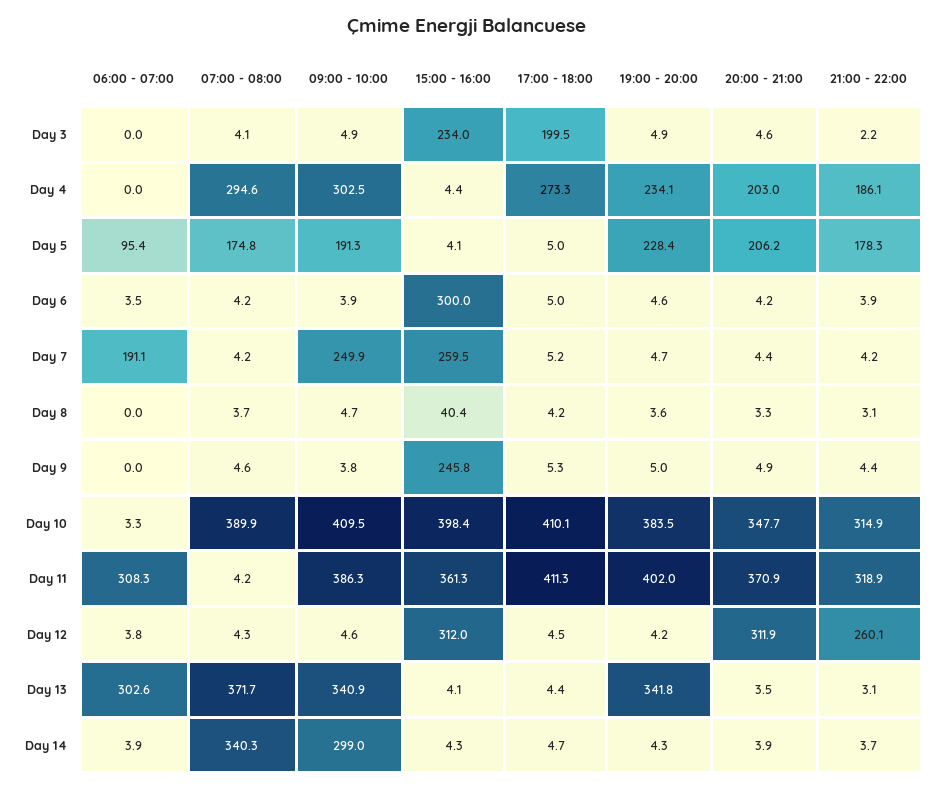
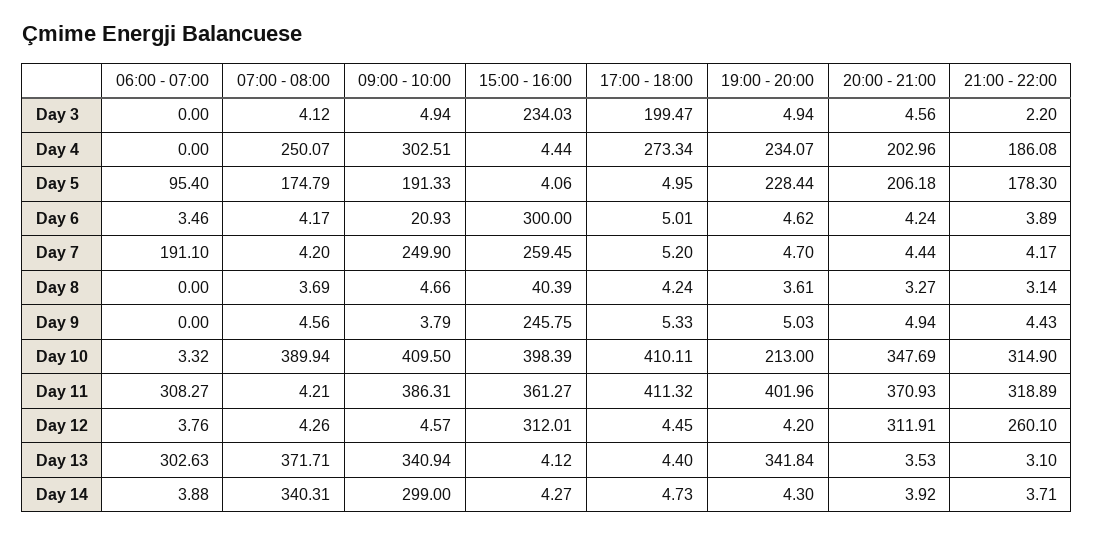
  {
    "06:00 - 07:00": {
      "Day 3": 0,
      "Day 4": 0,
      "Day 5": 95.4,
      "Day 6": 3.46,
      "Day 7": 191.1,
      "Day 8": 0,
      "Day 9": 0,
      "Day 10": 3.32,
      "Day 11": 308.27,
      "Day 12": 3.76,
      "Day 13": 302.63,
      "Day 14": 3.88
    },
    "07:00 - 08:00": {
      "Day 3": 4.12,
-     "Day 4": 294.6,
+     "Day 4": 250.07,
      "Day 5": 174.79,
      "Day 6": 4.17,
      "Day 7": 4.2,
      "Day 8": 3.69,
      "Day 9": 4.56,
      "Day 10": 389.94,
      "Day 11": 4.21,
      "Day 12": 4.26,
      "Day 13": 371.71,
      "Day 14": 340.31
    },
    "09:00 - 10:00": {
      "Day 3": 4.94,
      "Day 4": 302.51,
      "Day 5": 191.33,
-     "Day 6": 3.9,
+     "Day 6": 20.93,
      "Day 7": 249.9,
      "Day 8": 4.66,
      "Day 9": 3.79,
      "Day 10": 409.5,
      "Day 11": 386.31,
      "Day 12": 4.57,
      "Day 13": 340.94,
      "Day 14": 299
    },
    "15:00 - 16:00": {
      "Day 3": 234.03,
      "Day 4": 4.44,
      "Day 5": 4.06,
      "Day 6": 300,
      "Day 7": 259.45,
      "Day 8": 40.39,
      "Day 9": 245.75,
      "Day 10": 398.39,
      "Day 11": 361.27,
      "Day 12": 312.01,
      "Day 13": 4.12,
      "Day 14": 4.27
    },
    "17:00 - 18:00": {
      "Day 3": 199.47,
      "Day 4": 273.34,
      "Day 5": 4.95,
      "Day 6": 5.01,
      "Day 7": 5.2,
      "Day 8": 4.24,
      "Day 9": 5.33,
      "Day 10": 410.11,
      "Day 11": 411.32,
      "Day 12": 4.45,
      "Day 13": 4.4,
      "Day 14": 4.73
    },
    "19:00 - 20:00": {
      "Day 3": 4.94,
      "Day 4": 234.07,
      "Day 5": 228.44,
      "Day 6": 4.62,
      "Day 7": 4.7,
      "Day 8": 3.61,
      "Day 9": 5.03,
-     "Day 10": 383.5,
+     "Day 10": 213,
      "Day 11": 401.96,
      "Day 12": 4.2,
      "Day 13": 341.84,
      "Day 14": 4.3
    },
    "20:00 - 21:00": {
      "Day 3": 4.56,
      "Day 4": 202.96,
      "Day 5": 206.18,
      "Day 6": 4.24,
      "Day 7": 4.44,
      "Day 8": 3.27,
      "Day 9": 4.94,
      "Day 10": 347.69,
      "Day 11": 370.93,
      "Day 12": 311.91,
      "Day 13": 3.53,
      "Day 14": 3.92
    },
    "21:00 - 22:00": {
      "Day 3": 2.2,
      "Day 4": 186.08,
      "Day 5": 178.3,
      "Day 6": 3.89,
      "Day 7": 4.17,
      "Day 8": 3.14,
      "Day 9": 4.43,
      "Day 10": 314.9,
      "Day 11": 318.89,
      "Day 12": 260.1,
      "Day 13": 3.1,
      "Day 14": 3.71
    }
  }

